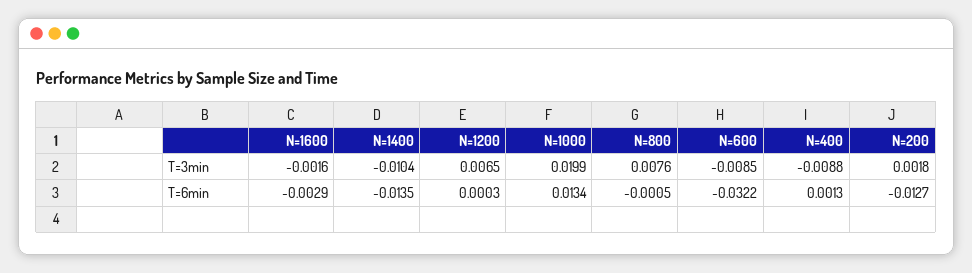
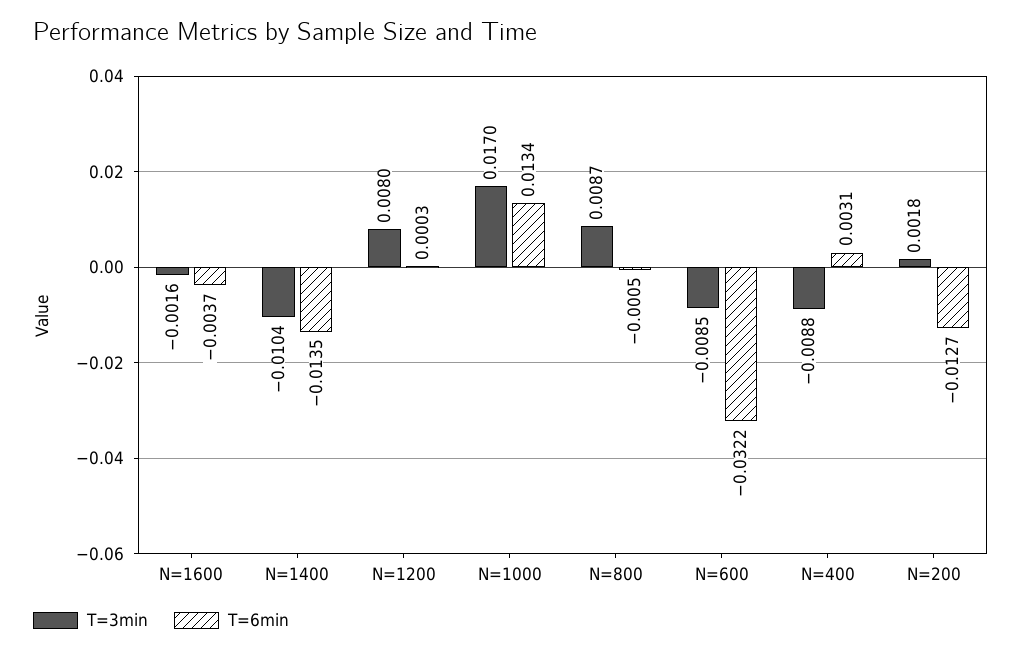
  {
    "T=3min": {
      "N=1600": -0.0016,
      "N=1400": -0.0104,
-     "N=1200": 0.0065,
+     "N=1200": 0.008,
-     "N=1000": 0.0199,
+     "N=1000": 0.017,
-     "N=800": 0.0076,
+     "N=800": 0.0087,
      "N=600": -0.0085,
      "N=400": -0.0088,
      "N=200": 0.0018
    },
    "T=6min": {
-     "N=1600": -0.0029,
+     "N=1600": -0.0037,
      "N=1400": -0.0135,
      "N=1200": 0.0003,
      "N=1000": 0.0134,
      "N=800": -0.0005,
      "N=600": -0.0322,
-     "N=400": 0.0013,
+     "N=400": 0.0031,
      "N=200": -0.0127
    }
  }

